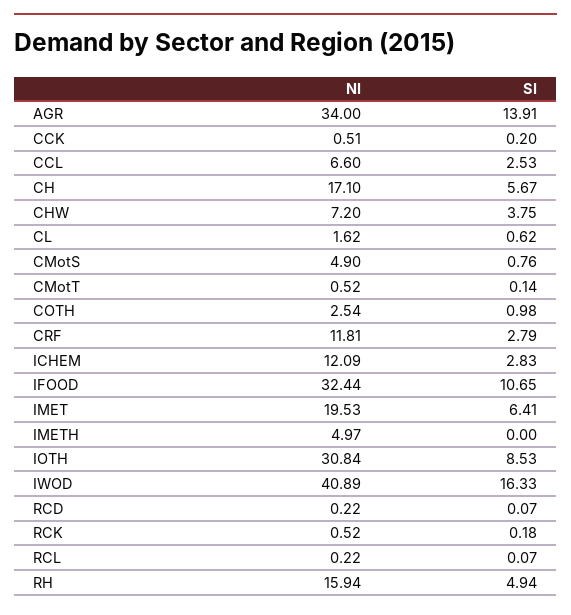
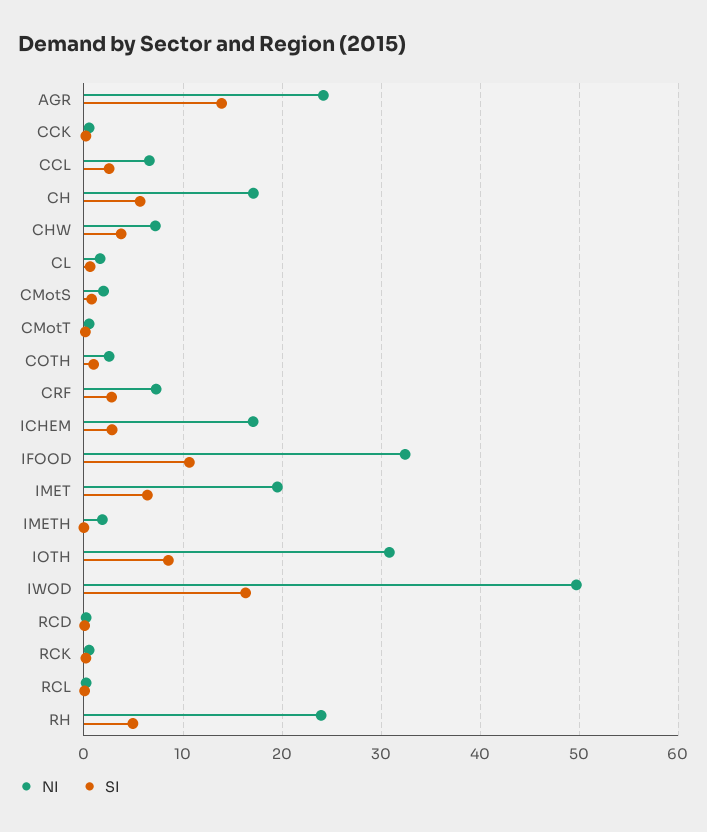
  {
    "NI": {
-     "AGR": 34,
+     "AGR": 24,
      "CCK": 0.51,
      "CCL": 6.6,
      "CH": 17.1,
      "CHW": 7.2,
      "CL": 1.62,
-     "CMotS": 4.9,
+     "CMotS": 2,
      "CMotT": 0.52,
      "COTH": 2.54,
-     "CRF": 11.81,
+     "CRF": 7,
-     "ICHEM": 12.09,
+     "ICHEM": 17,
      "IFOOD": 32.44,
      "IMET": 19.53,
-     "IMETH": 4.97,
+     "IMETH": 2,
      "IOTH": 30.84,
-     "IWOD": 40.89,
+     "IWOD": 50,
      "RCD": 0.22,
      "RCK": 0.52,
      "RCL": 0.22,
-     "RH": 15.94
+     "RH": 24
    },
    "SI": {
      "AGR": 13.91,
      "CCK": 0.2,
      "CCL": 2.53,
      "CH": 5.67,
      "CHW": 3.75,
      "CL": 0.62,
      "CMotS": 0.76,
      "CMotT": 0.14,
      "COTH": 0.98,
      "CRF": 2.79,
      "ICHEM": 2.83,
      "IFOOD": 10.65,
      "IMET": 6.41,
      "IMETH": 0,
      "IOTH": 8.53,
      "IWOD": 16.33,
      "RCD": 0.07,
      "RCK": 0.18,
      "RCL": 0.07,
      "RH": 4.94
    }
  }

